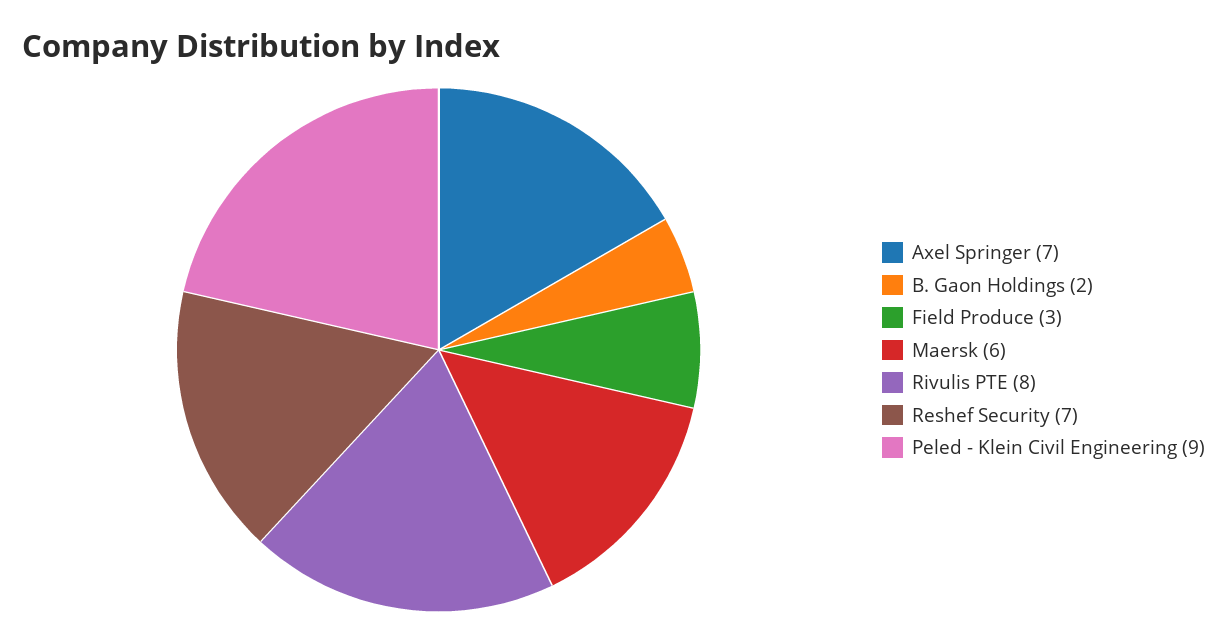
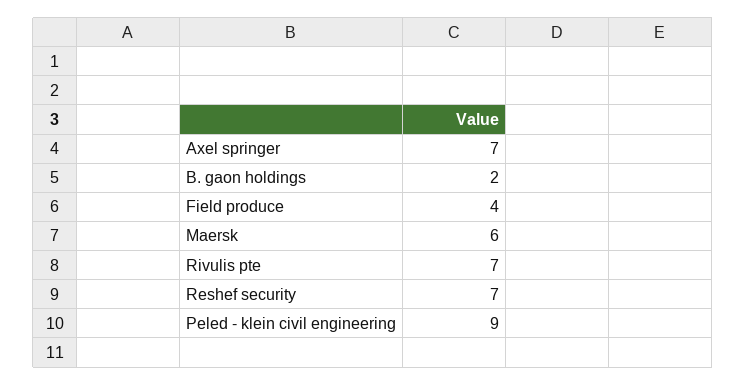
  {
    "Axel Springer": 7,
    "B. Gaon Holdings": 2,
-   "Field Produce": 3,
+   "Field Produce": 4,
    "Maersk": 6,
-   "Rivulis PTE": 8,
+   "Rivulis PTE": 7,
    "Reshef Security": 7,
    "Peled - Klein Civil Engineering": 9
  }

